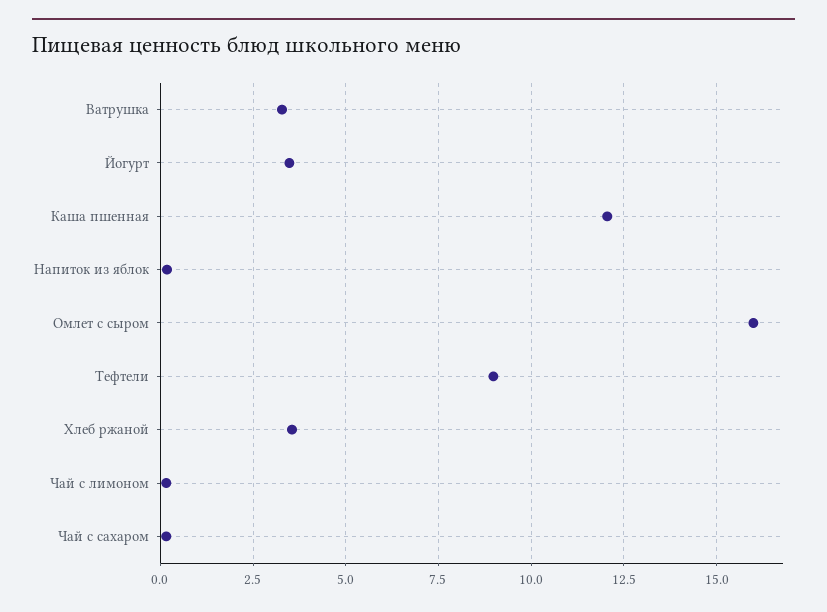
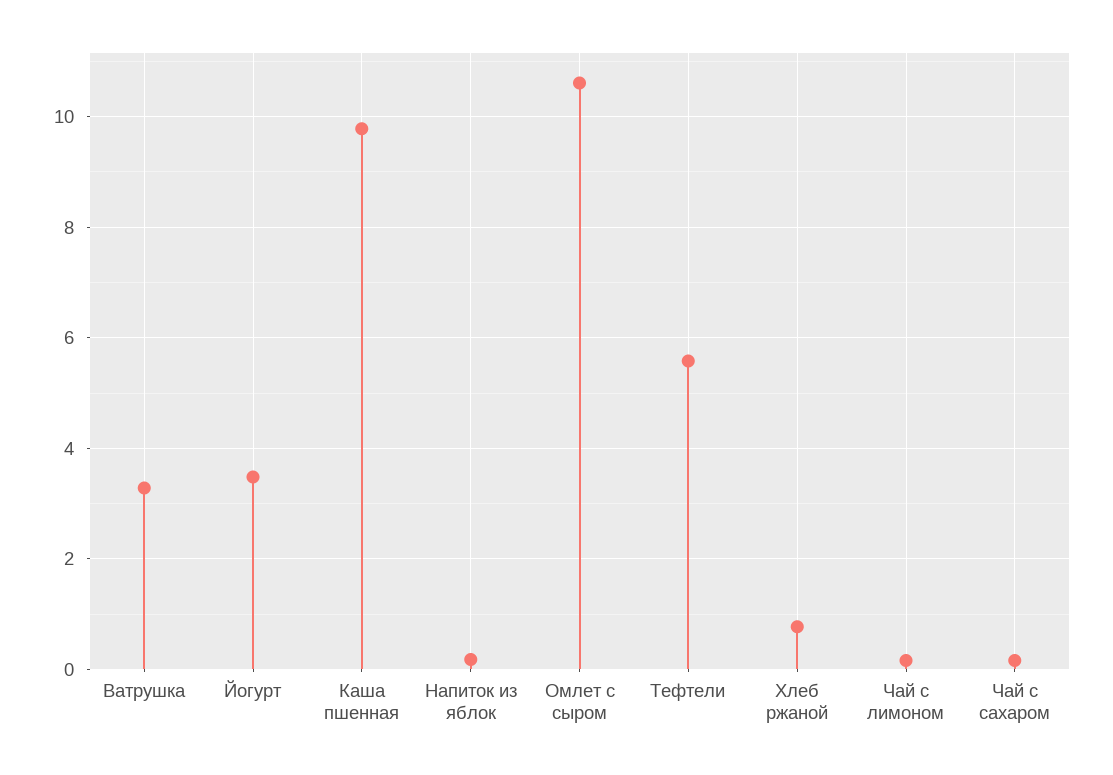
  {
    "Ватрушка": 3.2,
    "Йогурт": 3.4,
-   "Каша пшенная": 12,
+   "Каша пшенная": 9.8,
    "Напиток из яблок": 0.2,
-   "Омлет с сыром": 16,
+   "Омлет с сыром": 10.6,
-   "Тефтели": 9,
+   "Тефтели": 5.6,
-   "Хлеб ржаной": 3.5,
+   "Хлеб ржаной": 0.8,
    "Чай с лимоном": 0.2,
    "Чай с сахаром": 0.2
  }

